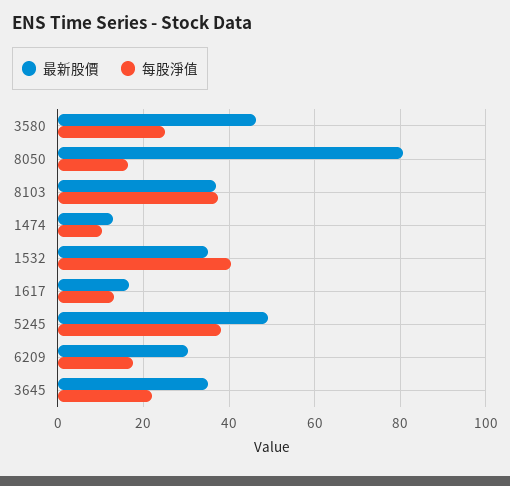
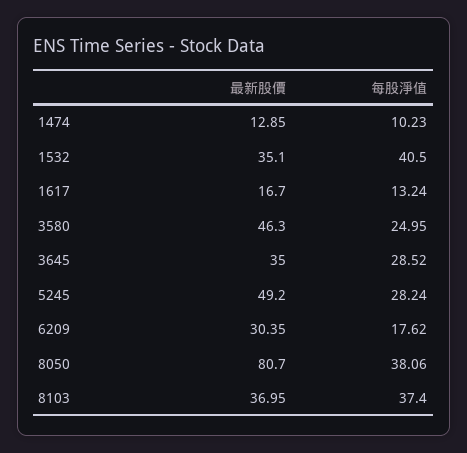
  {
    "最新股價": {
      "3580": 46.3,
      "8050": 80.7,
      "8103": 36.95,
      "1474": 12.85,
      "1532": 35.1,
      "1617": 16.7,
      "5245": 49.2,
      "6209": 30.35,
      "3645": 35
    },
    "每股淨值": {
      "3580": 24.95,
-     "8050": 16,
+     "8050": 38.06,
      "8103": 37.4,
      "1474": 10.23,
      "1532": 40.5,
      "1617": 13.24,
-     "5245": 38,
+     "5245": 28.24,
      "6209": 17.62,
-     "3645": 22
+     "3645": 28.52
    }
  }

